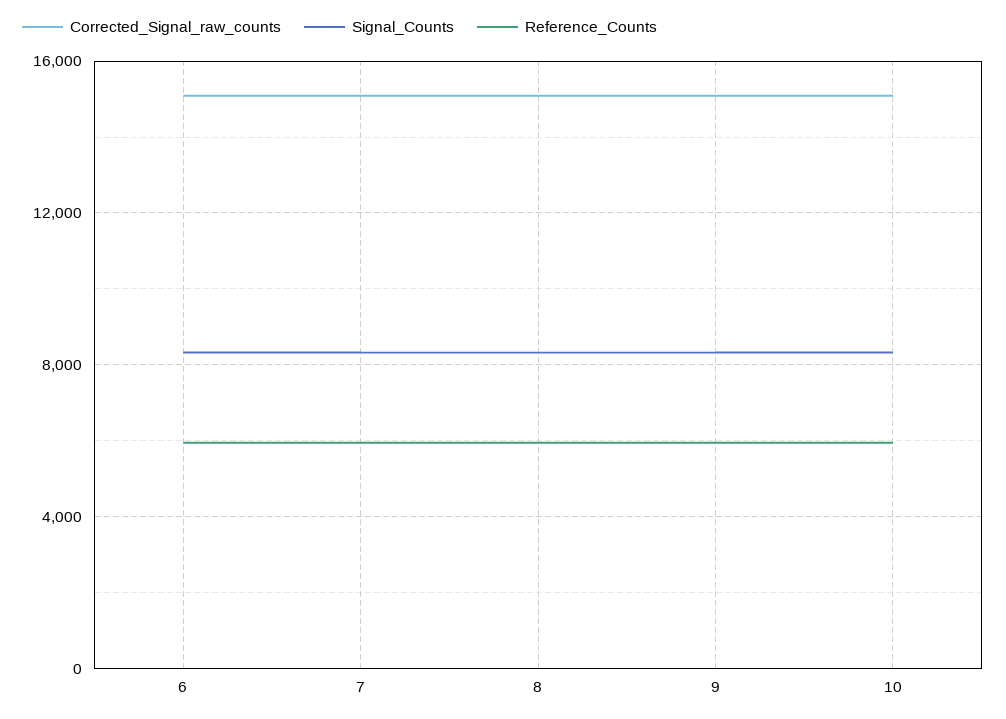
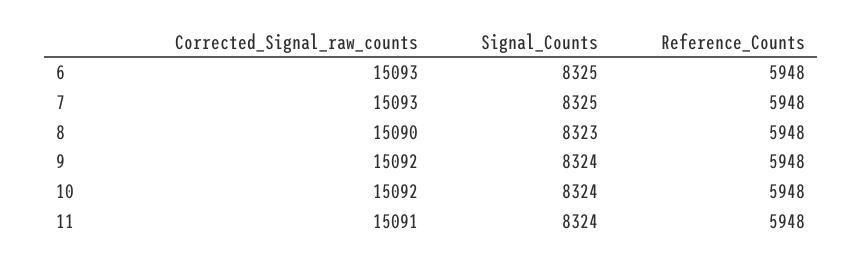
  {
    "Corrected_Signal_raw_counts": {
      "6": 15093,
      "7": 15093,
      "8": 15090,
      "9": 15092,
-     "10": 15092
+     "10": 15092,
+     "11": 15091
    },
    "Signal_Counts": {
      "6": 8325,
      "7": 8325,
      "8": 8323,
      "9": 8324,
-     "10": 8324
+     "10": 8324,
+     "11": 8324
    },
    "Reference_Counts": {
      "6": 5948,
      "7": 5948,
      "8": 5948,
      "9": 5948,
-     "10": 5948
+     "10": 5948,
+     "11": 5948
    }
  }

